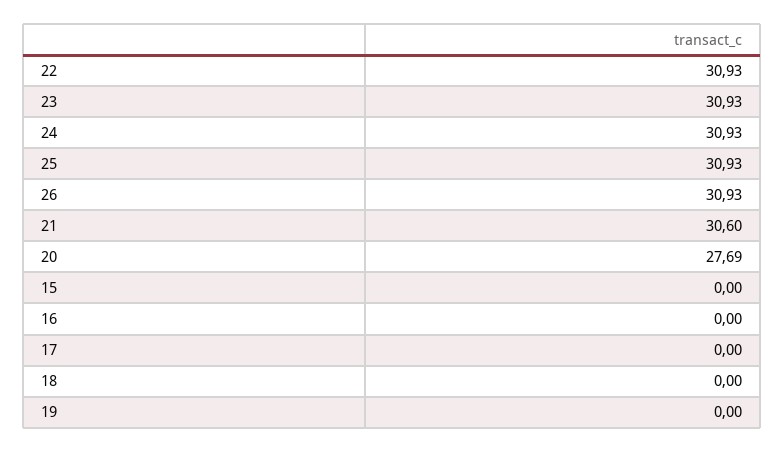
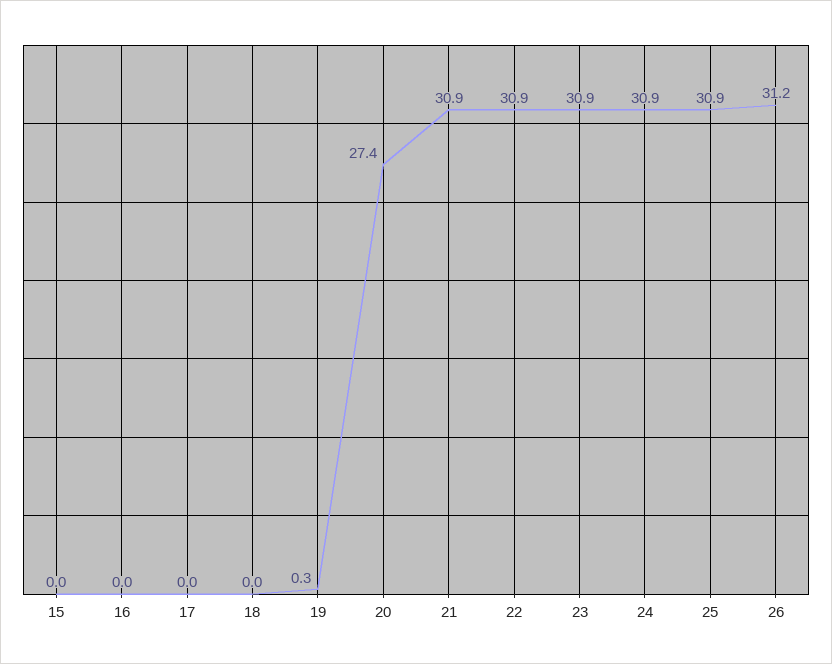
  {
    "22": 30.93,
    "23": 30.93,
    "24": 30.93,
    "25": 30.93,
-   "26": 30.93,
+   "26": 31.2,
-   "21": 30.6,
+   "21": 30.9,
-   "20": 27.69,
+   "20": 27.4,
    "15": 0,
    "16": 0,
    "17": 0,
    "18": 0,
-   "19": 0
+   "19": 0.3
  }

